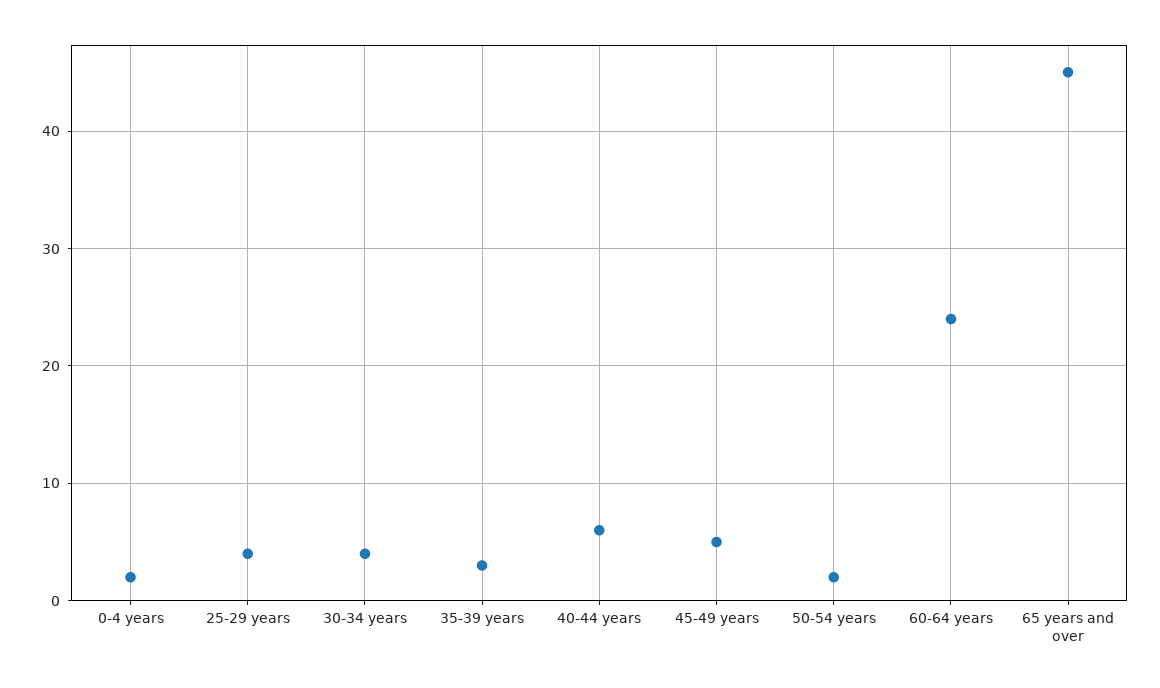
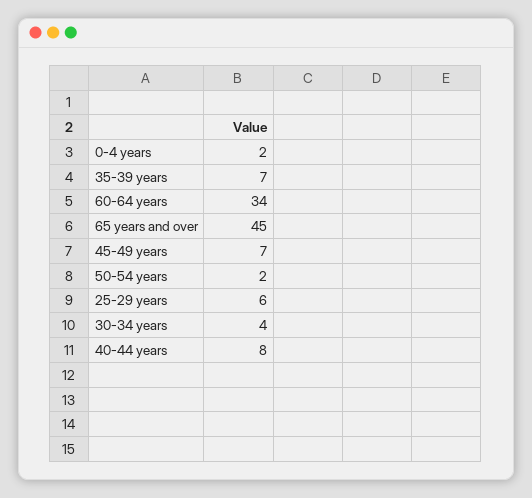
  {
    "0-4 years": 2,
-   "25-29 years": 4,
+   "25-29 years": 6,
    "30-34 years": 4,
-   "35-39 years": 3,
+   "35-39 years": 7,
-   "40-44 years": 6,
+   "40-44 years": 8,
-   "45-49 years": 5,
+   "45-49 years": 7,
    "50-54 years": 2,
-   "60-64 years": 24,
+   "60-64 years": 34,
    "65 years and over": 45
  }

